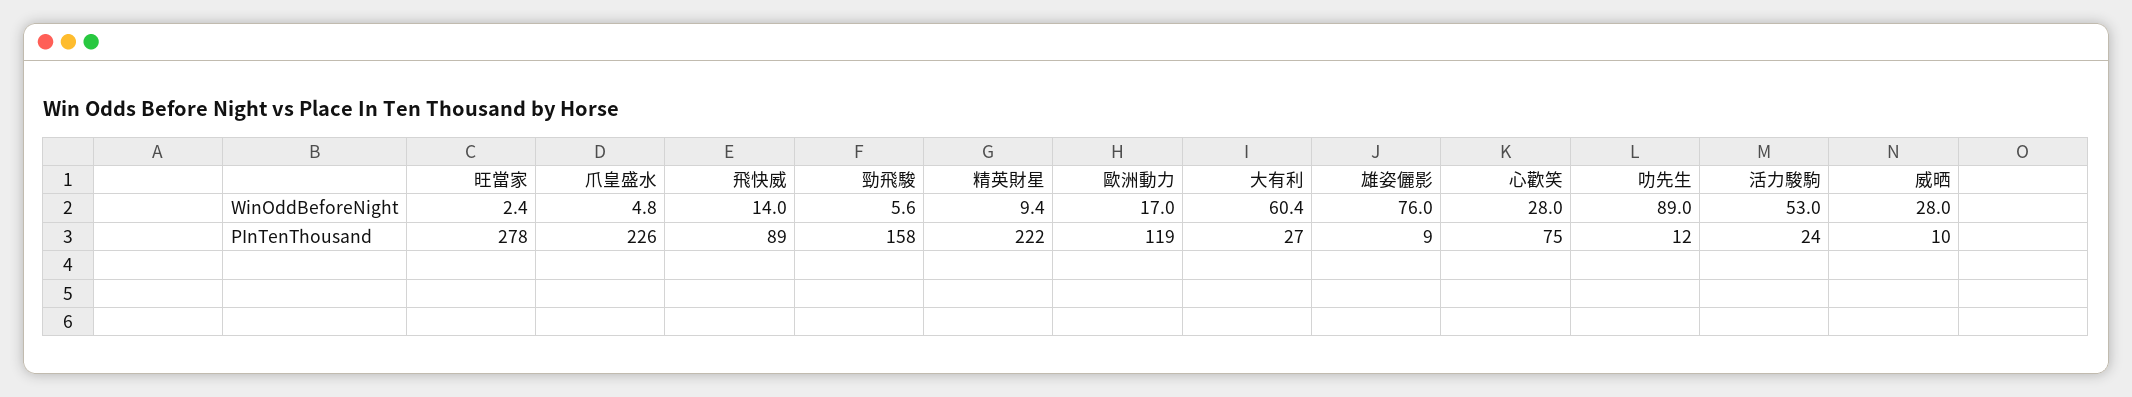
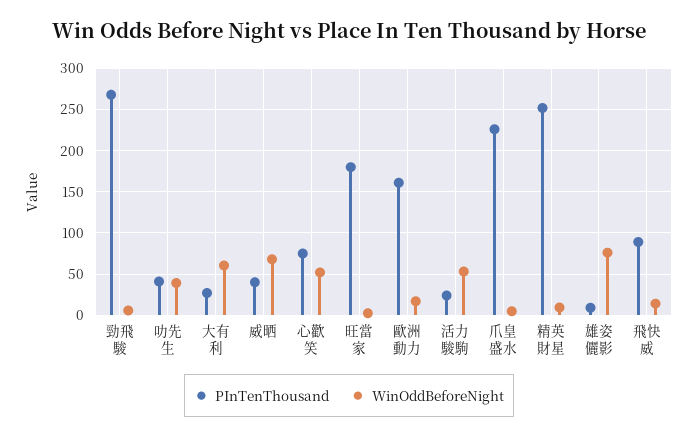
  {
    "WinOddBeforeNight": {
      "旺當家": 2.4,
      "爪皇盛水": 4.8,
      "飛快威": 14,
      "勁飛駿": 5.6,
      "精英財星": 9.4,
      "歐洲動力": 17,
      "大有利": 60.4,
      "雄姿儷影": 76,
-     "心歡笑": 28,
+     "心歡笑": 50,
-     "叻先生": 89,
+     "叻先生": 40,
      "活力駿駒": 53,
-     "威晒": 28
+     "威晒": 70
    },
    "PInTenThousand": {
-     "旺當家": 278,
+     "旺當家": 180,
      "爪皇盛水": 226,
      "飛快威": 89,
-     "勁飛駿": 158,
+     "勁飛駿": 270,
-     "精英財星": 222,
+     "精英財星": 250,
-     "歐洲動力": 119,
+     "歐洲動力": 160,
      "大有利": 27,
      "雄姿儷影": 9,
      "心歡笑": 75,
-     "叻先生": 12,
+     "叻先生": 40,
      "活力駿駒": 24,
-     "威晒": 10
+     "威晒": 40
    }
  }

